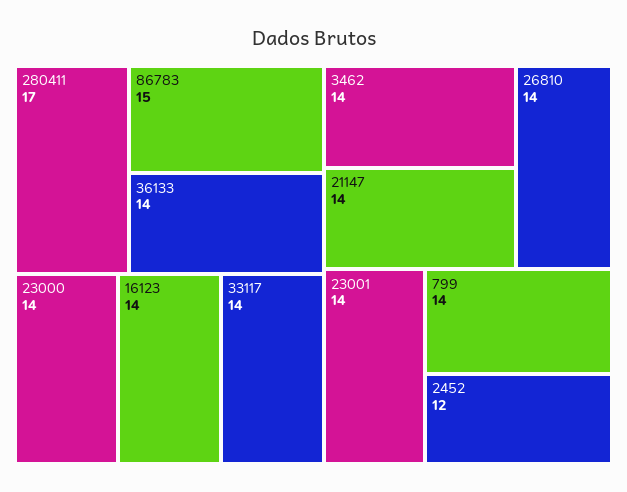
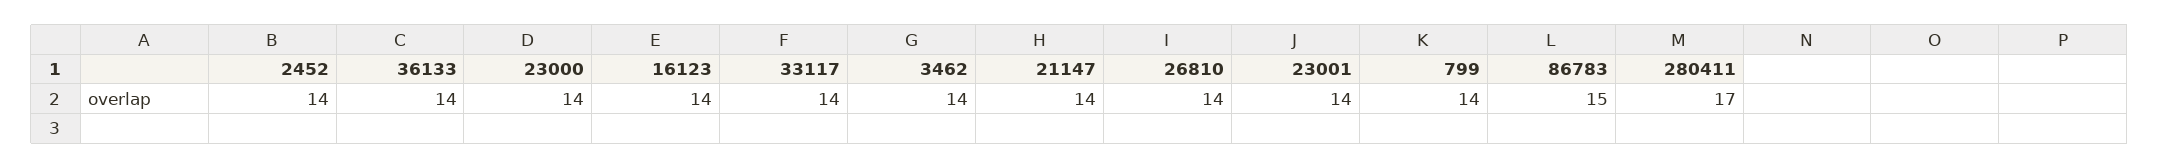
  {
    "280411": 17,
    "86783": 15,
    "36133": 14,
    "23000": 14,
    "16123": 14,
    "33117": 14,
    "3462": 14,
    "21147": 14,
    "26810": 14,
    "23001": 14,
    "799": 14,
-   "2452": 12
+   "2452": 14
  }

